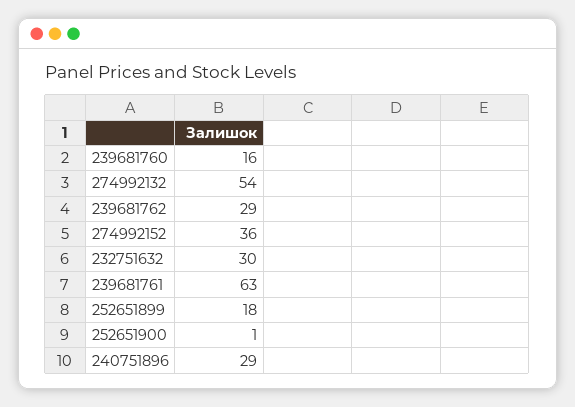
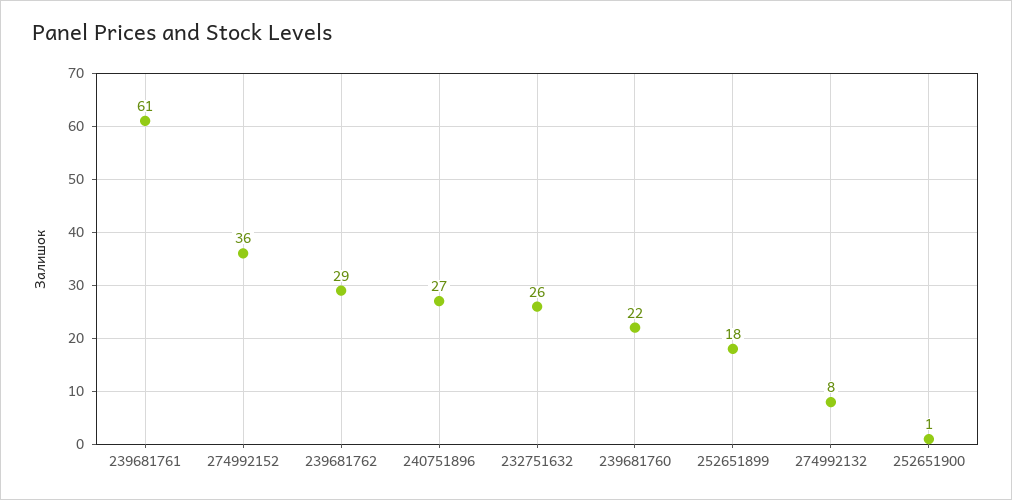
  {
-   "239681760": 16,
+   "239681760": 22,
-   "274992132": 54,
+   "274992132": 8,
    "239681762": 29,
    "274992152": 36,
-   "232751632": 30,
+   "232751632": 26,
-   "239681761": 63,
+   "239681761": 61,
    "252651899": 18,
    "252651900": 1,
-   "240751896": 29
+   "240751896": 27
  }

